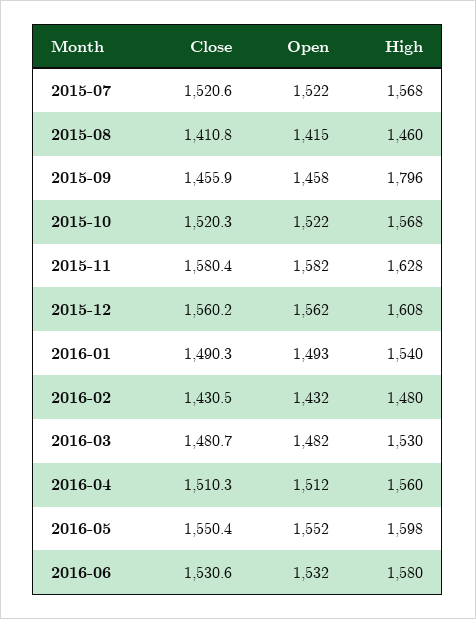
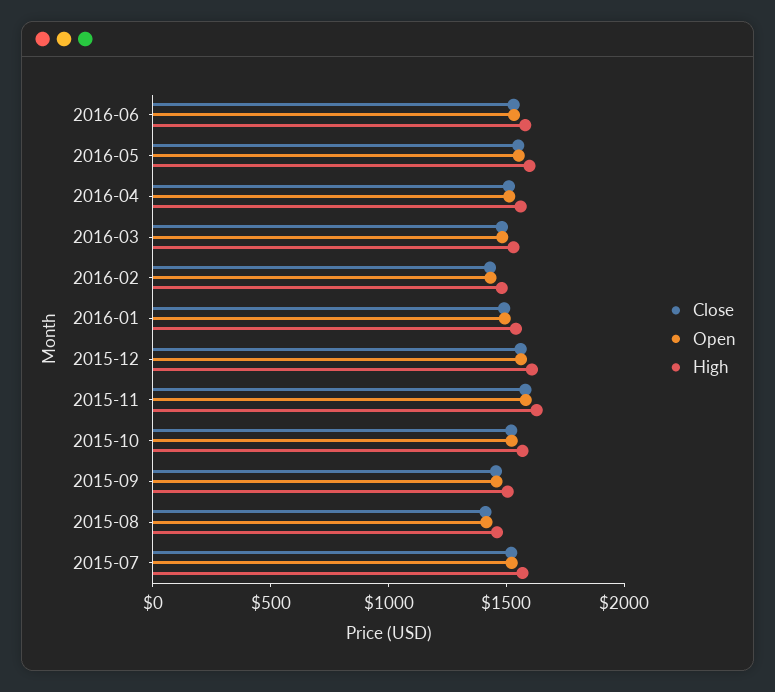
  {
    "Close": {
      "2015-07": 1520.6,
      "2015-08": 1410.8,
      "2015-09": 1455.9,
      "2015-10": 1520.3,
      "2015-11": 1580.4,
      "2015-12": 1560.2,
      "2016-01": 1490.3,
      "2016-02": 1430.5,
      "2016-03": 1480.7,
      "2016-04": 1510.3,
      "2016-05": 1550.4,
      "2016-06": 1530.6
    },
    "Open": {
      "2015-07": 1522,
      "2015-08": 1415,
      "2015-09": 1458,
      "2015-10": 1522,
      "2015-11": 1582,
      "2015-12": 1562,
      "2016-01": 1493,
      "2016-02": 1432,
      "2016-03": 1482,
      "2016-04": 1512,
      "2016-05": 1552,
      "2016-06": 1532
    },
    "High": {
      "2015-07": 1568,
      "2015-08": 1460,
-     "2015-09": 1796,
+     "2015-09": 1500,
      "2015-10": 1568,
      "2015-11": 1628,
      "2015-12": 1608,
      "2016-01": 1540,
      "2016-02": 1480,
      "2016-03": 1530,
      "2016-04": 1560,
      "2016-05": 1598,
      "2016-06": 1580
    }
  }

